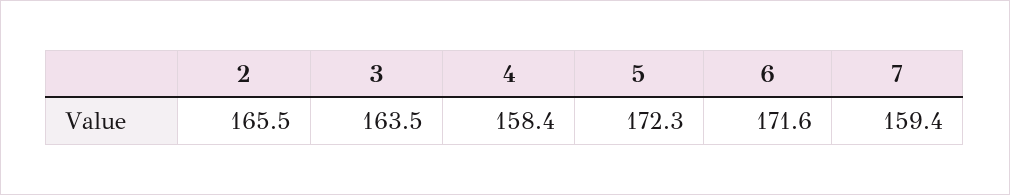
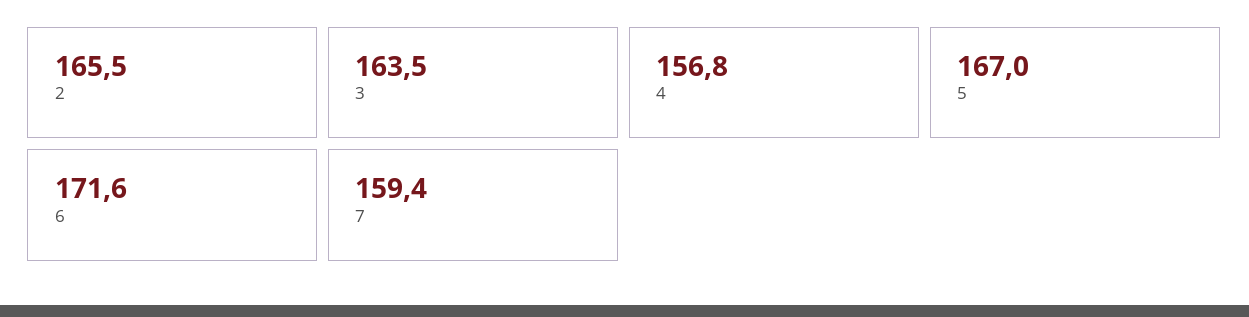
  {
    "2": 165.5,
    "3": 163.5,
-   "4": 158.4,
+   "4": 156.8,
-   "5": 172.3,
+   "5": 167,
    "6": 171.6,
    "7": 159.4
  }

